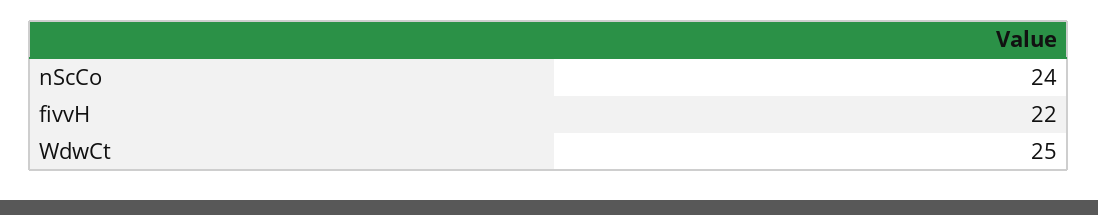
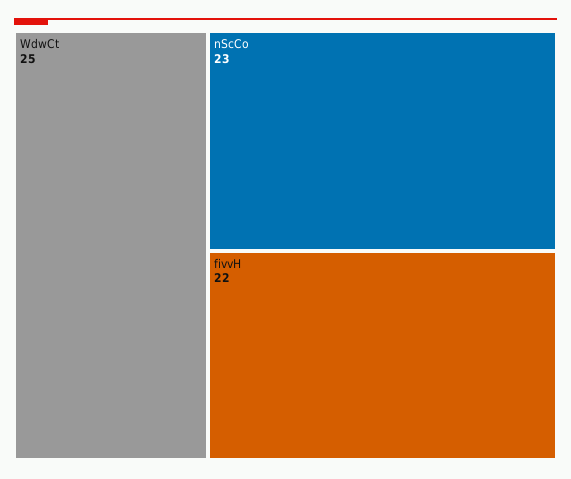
  {
-   "nScCo": 24,
+   "nScCo": 23,
    "fivvH": 22,
    "WdwCt": 25
  }

